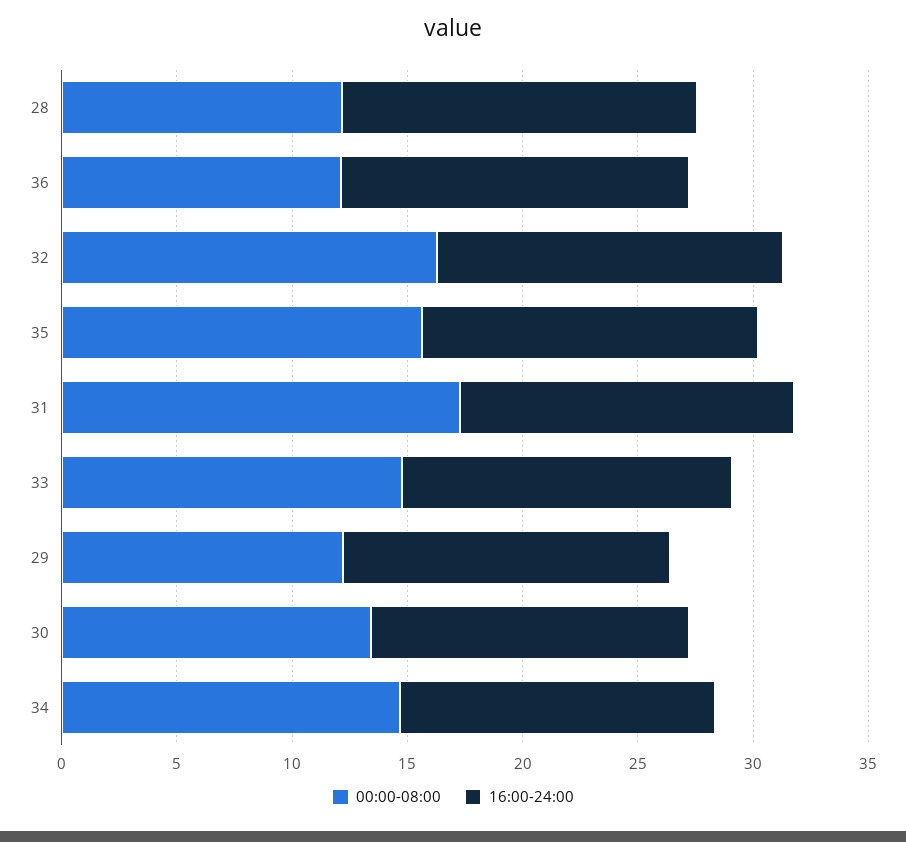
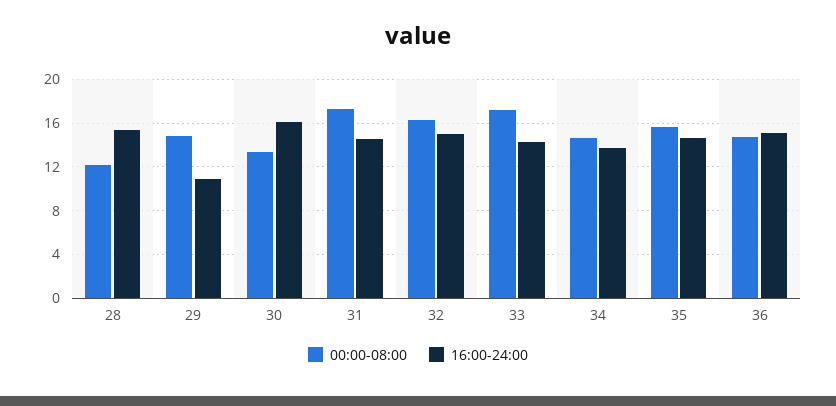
  {
    "00:00-08:00": {
      "28": 12,
-     "36": 12,
+     "36": 15,
      "32": 16,
      "35": 16,
      "31": 17,
-     "33": 15,
+     "33": 17,
-     "29": 12,
+     "29": 15,
      "30": 13,
      "34": 15
    },
    "16:00-24:00": {
      "28": 15,
      "36": 15,
      "32": 15,
      "35": 15,
      "31": 15,
      "33": 14,
-     "29": 14,
+     "29": 11,
-     "30": 14,
+     "30": 16,
      "34": 14
    }
  }

